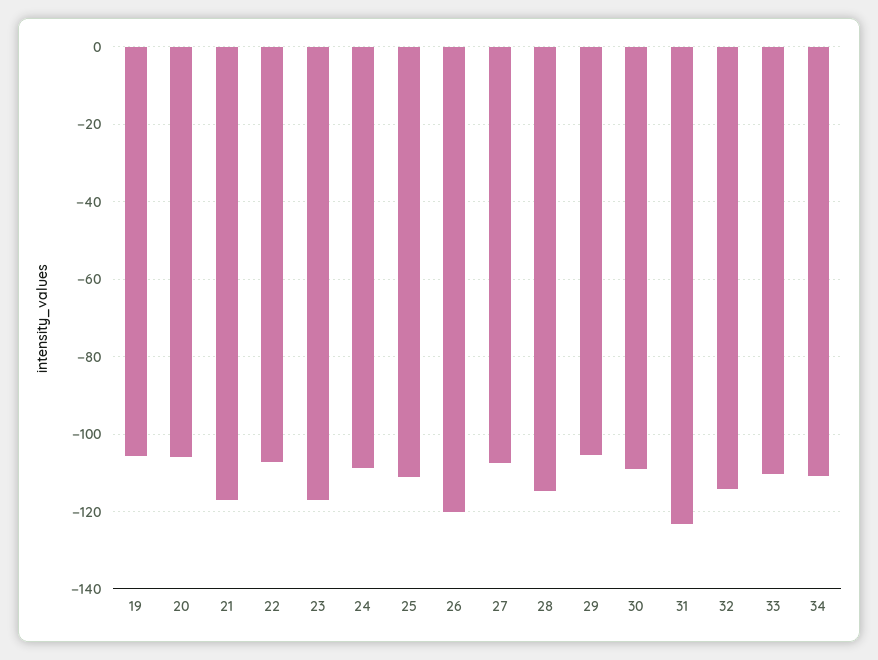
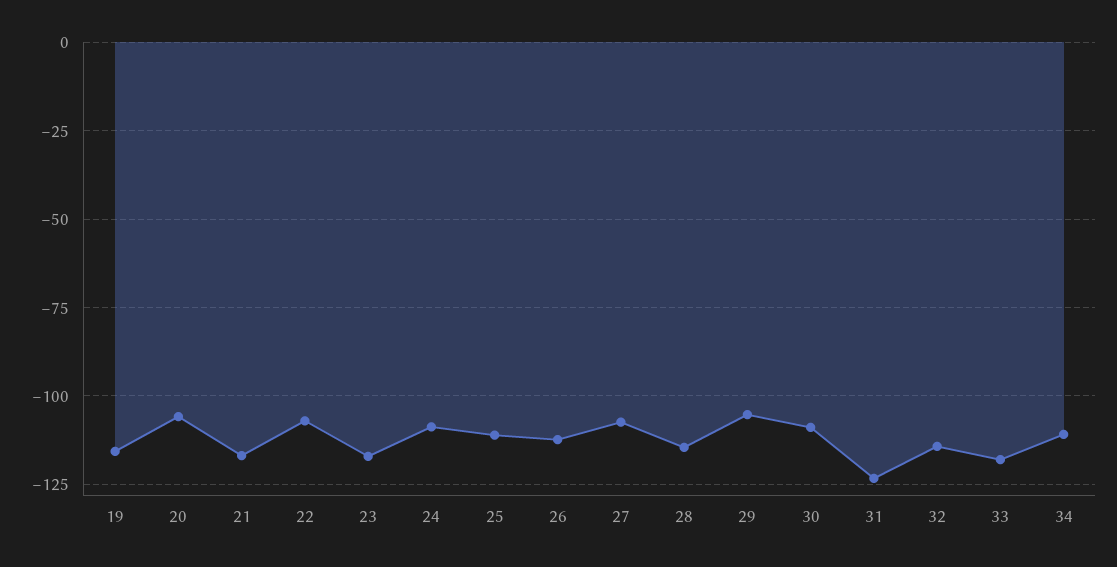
  {
-   "19": -106,
+   "19": -115,
    "20": -106,
    "21": -116,
    "22": -108,
    "23": -118,
    "24": -108,
    "25": -112,
-   "26": -120,
+   "26": -112.5,
    "27": -108,
    "28": -114,
    "29": -106,
    "30": -108,
    "31": -124,
    "32": -114,
-   "33": -110,
+   "33": -117.5,
    "34": -110
  }

